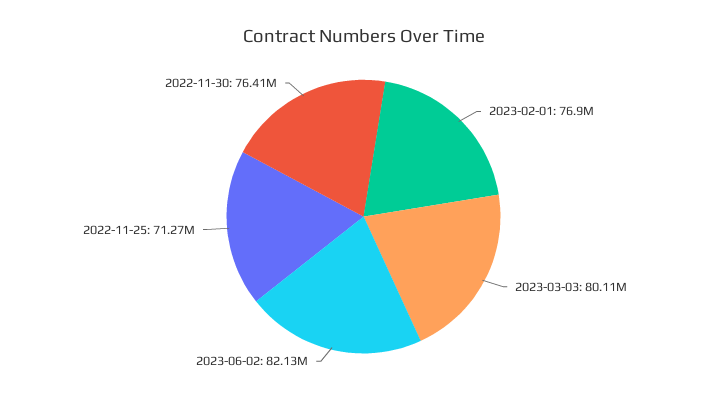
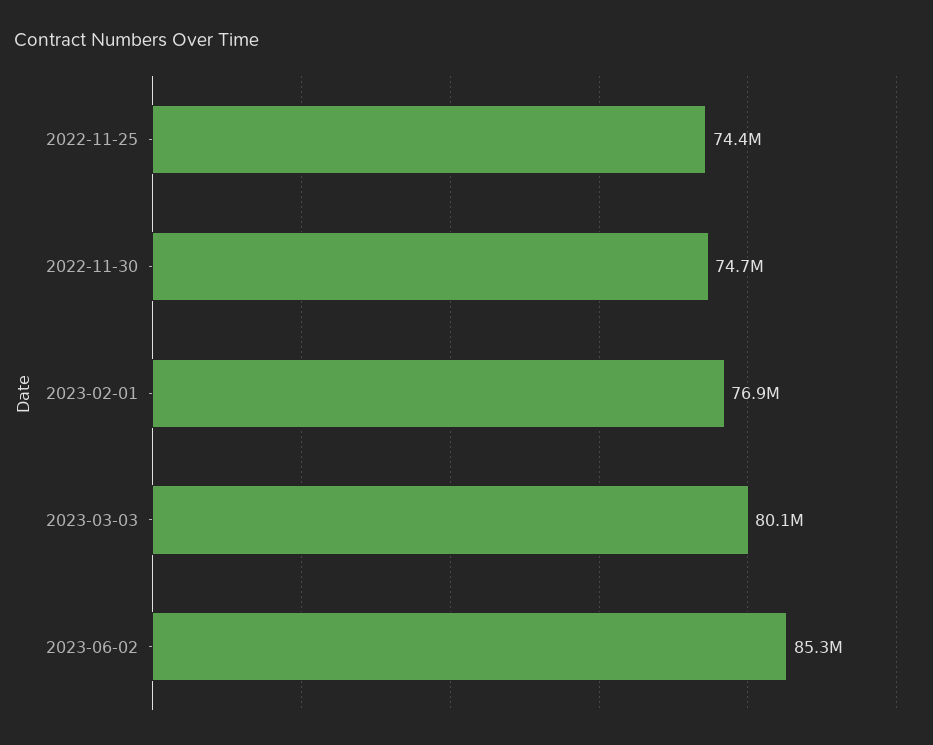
  {
    "2023-02-01": 76900000,
    "2023-03-03": 80110000,
-   "2023-06-02": 82130000,
+   "2023-06-02": 85300000,
-   "2022-11-25": 71270000,
+   "2022-11-25": 74400000,
-   "2022-11-30": 76410000
+   "2022-11-30": 74700000
  }

